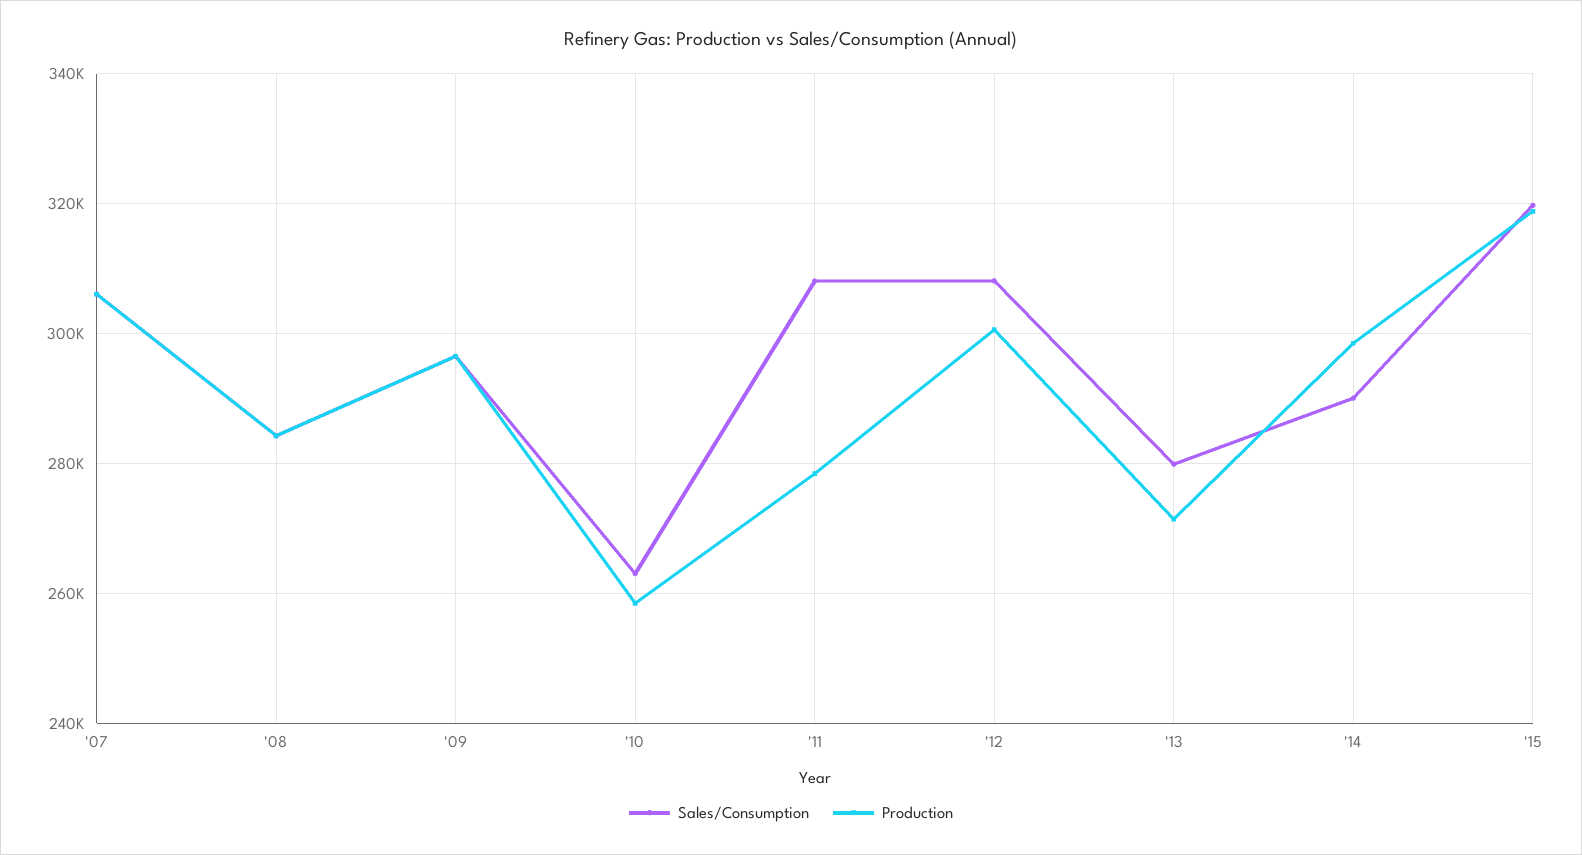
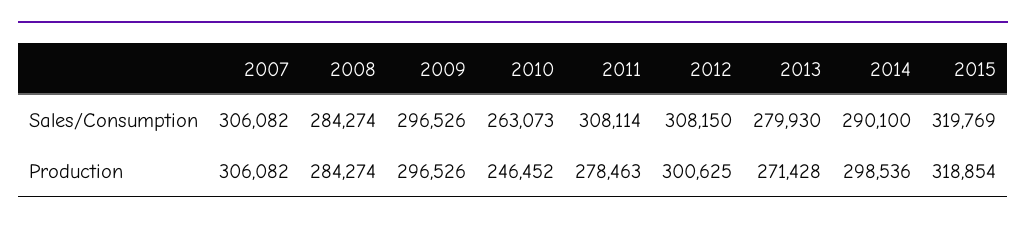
  {
    "Sales/Consumption": {
      "'07": 306082,
      "'08": 284274,
      "'09": 296526,
      "'10": 263073,
      "'11": 308114,
      "'12": 308150,
      "'13": 279930,
      "'14": 290100,
      "'15": 319769
    },
    "Production": {
      "'07": 306082,
      "'08": 284274,
      "'09": 296526,
-     "'10": 258000,
+     "'10": 246452,
      "'11": 278463,
      "'12": 300625,
      "'13": 271428,
      "'14": 298536,
      "'15": 318854
    }
  }

